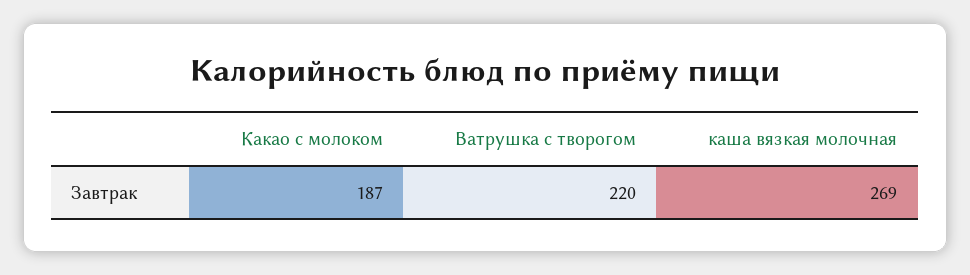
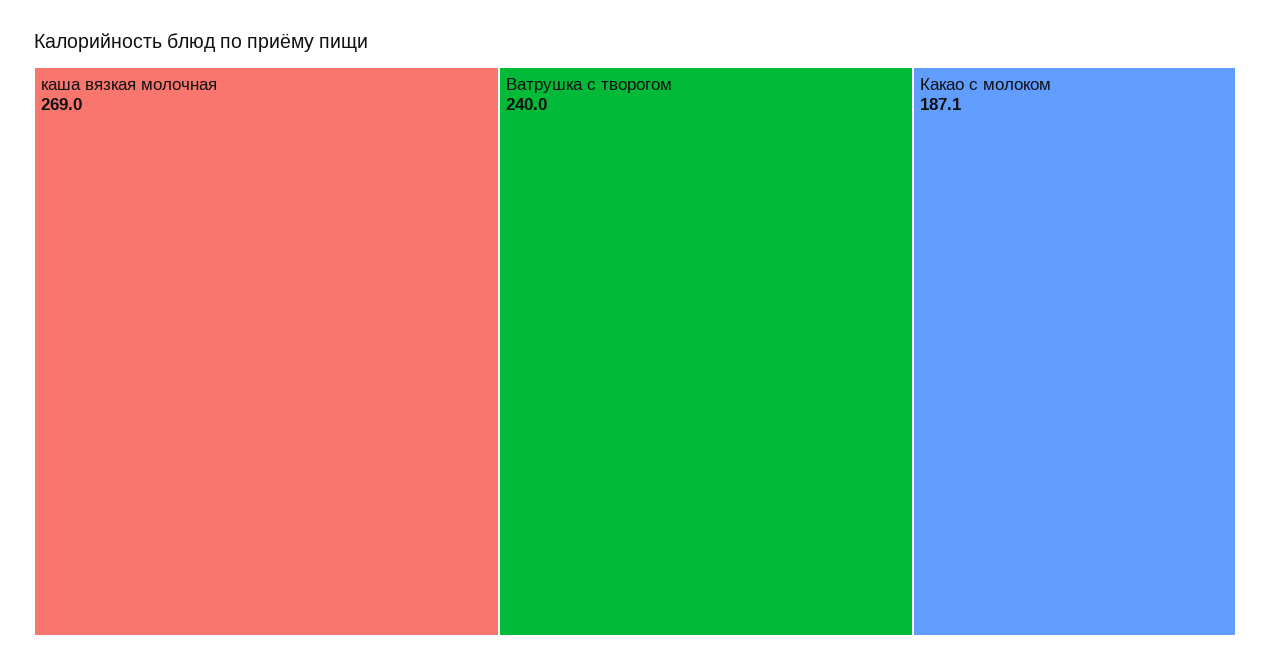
  {
    "Какао с молоком": 187.1,
-   "Ватрушка с творогом": 220,
+   "Ватрушка с творогом": 240,
    "каша вязкая молочная": 269
  }

